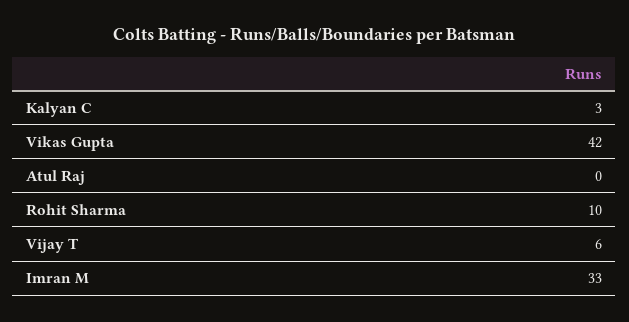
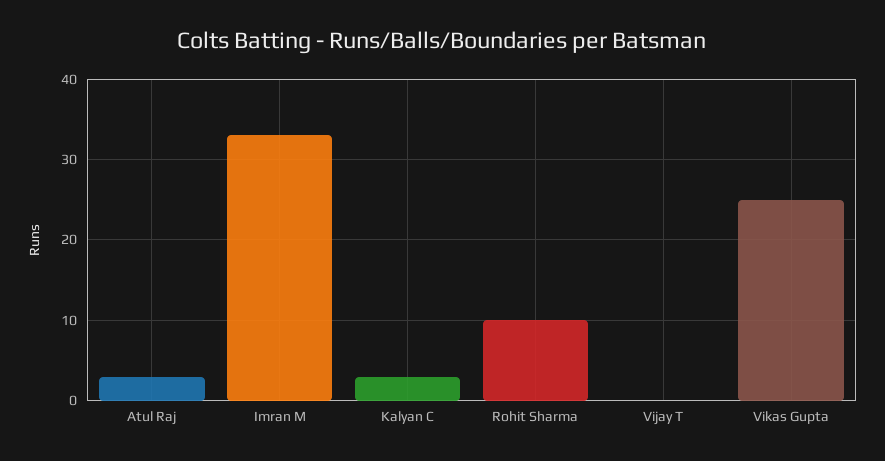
  {
    "Kalyan C": 3,
-   "Vikas Gupta": 42,
+   "Vikas Gupta": 25,
-   "Atul Raj": 0,
+   "Atul Raj": 3,
    "Rohit Sharma": 10,
-   "Vijay T": 6,
+   "Vijay T": 0,
    "Imran M": 33
  }

